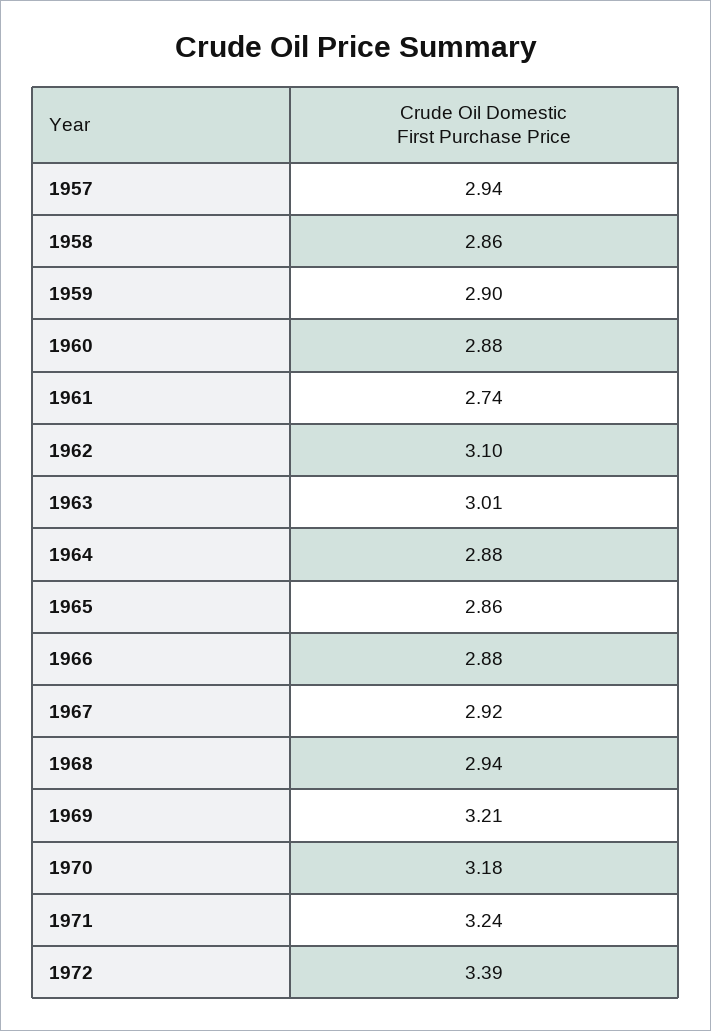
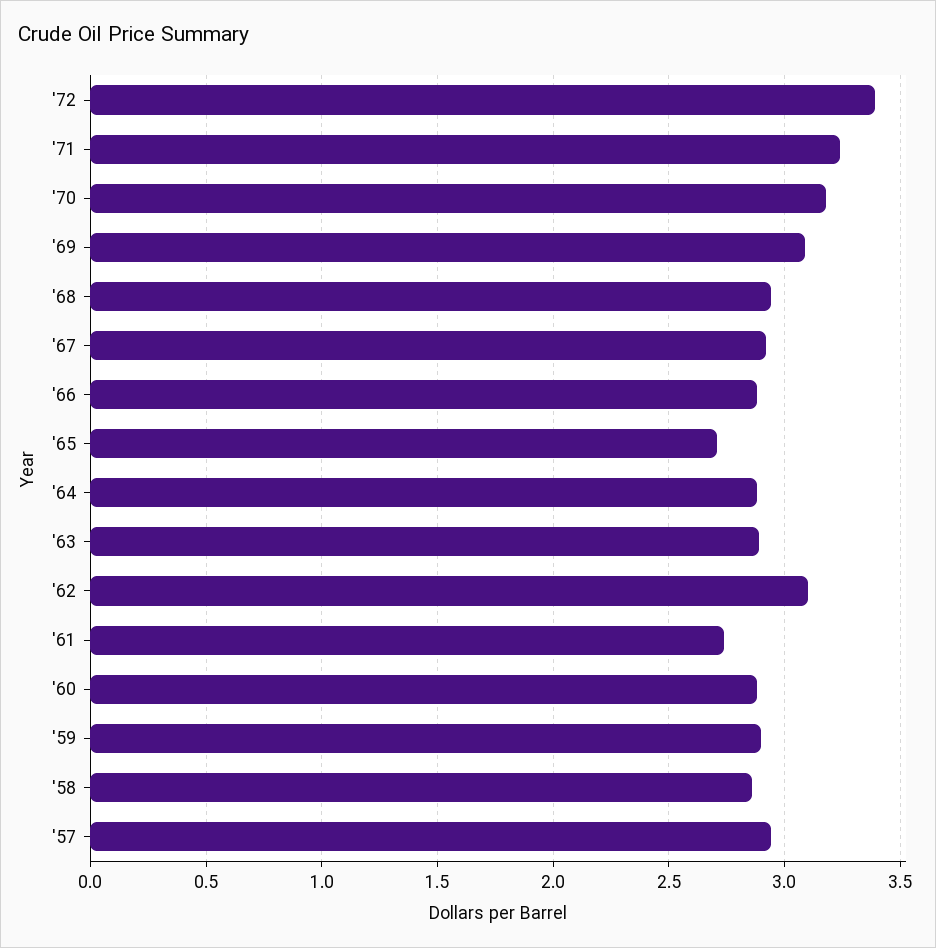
  {
    "1957": 2.94,
    "1958": 2.86,
    "1959": 2.9,
    "1960": 2.88,
    "1961": 2.74,
    "1962": 3.1,
-   "1963": 3.01,
+   "1963": 2.9,
    "1964": 2.88,
-   "1965": 2.86,
+   "1965": 2.7,
    "1966": 2.88,
    "1967": 2.92,
    "1968": 2.94,
-   "1969": 3.21,
+   "1969": 3.1,
    "1970": 3.18,
    "1971": 3.24,
    "1972": 3.39
  }

